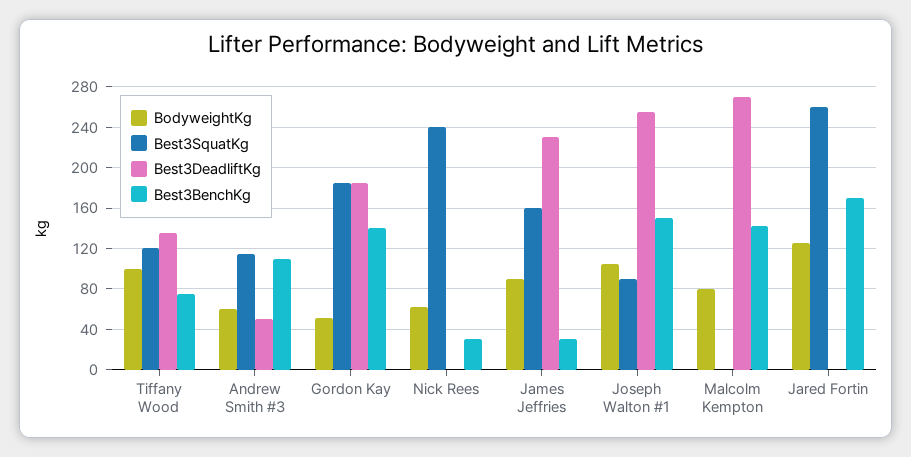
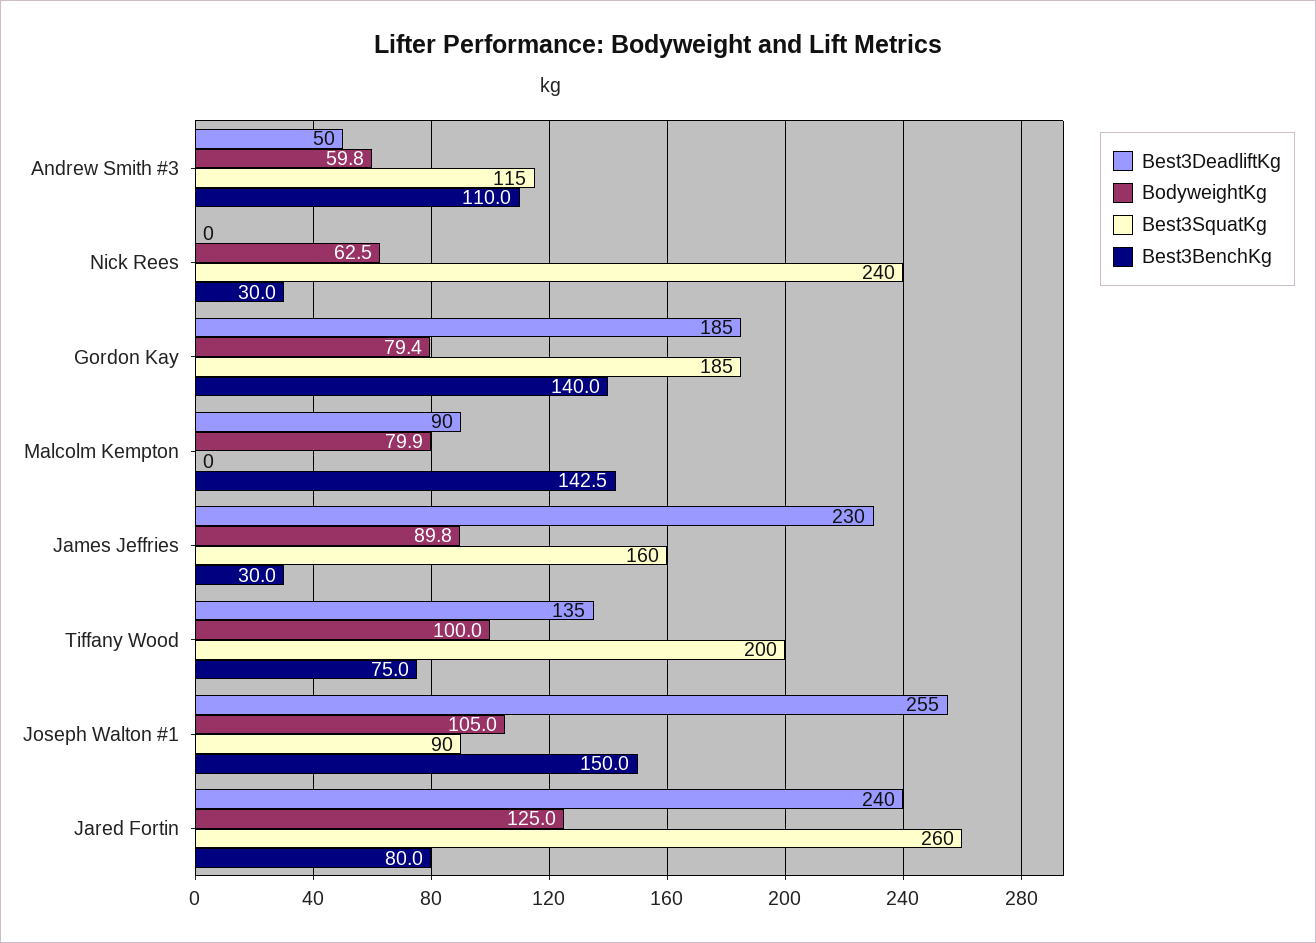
  {
    "BodyweightKg": {
      "Tiffany Wood": 100,
      "Andrew Smith #3": 59.8,
-     "Gordon Kay": 50,
+     "Gordon Kay": 79.4,
      "Nick Rees": 62.5,
      "James Jeffries": 89.8,
      "Joseph Walton #1": 105,
      "Malcolm Kempton": 79.9,
      "Jared Fortin": 125
    },
    "Best3SquatKg": {
-     "Tiffany Wood": 120,
+     "Tiffany Wood": 200,
      "Andrew Smith #3": 115,
      "Gordon Kay": 185,
      "Nick Rees": 240,
      "James Jeffries": 160,
      "Joseph Walton #1": 90,
      "Malcolm Kempton": 0,
      "Jared Fortin": 260
    },
    "Best3DeadliftKg": {
      "Tiffany Wood": 135,
      "Andrew Smith #3": 50,
      "Gordon Kay": 185,
      "Nick Rees": 0,
      "James Jeffries": 230,
      "Joseph Walton #1": 255,
-     "Malcolm Kempton": 270,
+     "Malcolm Kempton": 90,
-     "Jared Fortin": 0
+     "Jared Fortin": 240
    },
    "Best3BenchKg": {
      "Tiffany Wood": 75,
      "Andrew Smith #3": 110,
      "Gordon Kay": 140,
      "Nick Rees": 30,
      "James Jeffries": 30,
      "Joseph Walton #1": 150,
      "Malcolm Kempton": 142.5,
-     "Jared Fortin": 170
+     "Jared Fortin": 80
    }
  }

